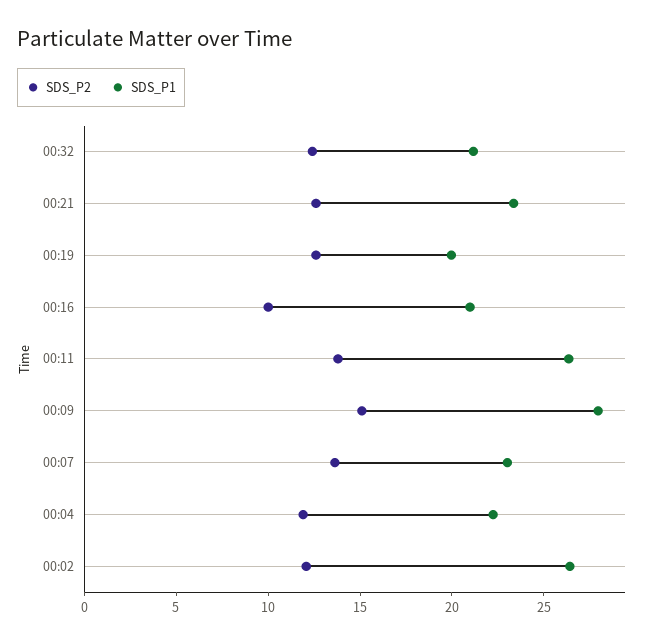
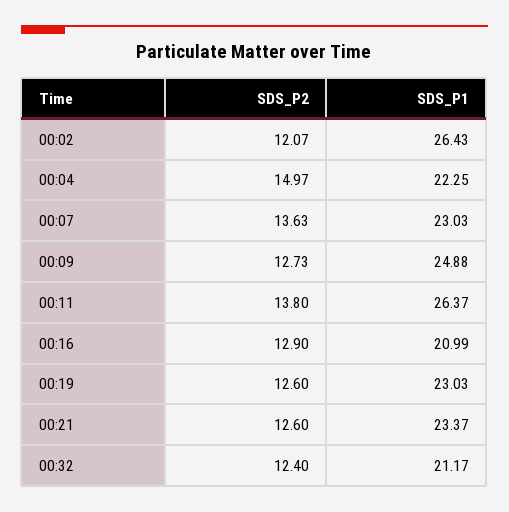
  {
    "SDS_P2": {
      "00:32": 12.4,
      "00:21": 12.6,
      "00:19": 12.6,
-     "00:16": 10,
+     "00:16": 12.9,
      "00:11": 13.8,
-     "00:09": 15,
+     "00:09": 12.73,
      "00:07": 13.63,
-     "00:04": 12,
+     "00:04": 14.97,
      "00:02": 12.07
    },
    "SDS_P1": {
      "00:32": 21.17,
      "00:21": 23.37,
-     "00:19": 20,
+     "00:19": 23.03,
      "00:16": 20.99,
      "00:11": 26.37,
-     "00:09": 28,
+     "00:09": 24.88,
      "00:07": 23.03,
      "00:04": 22.25,
      "00:02": 26.43
    }
  }

